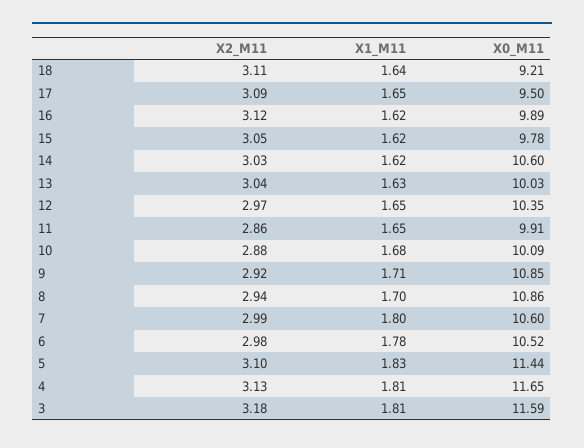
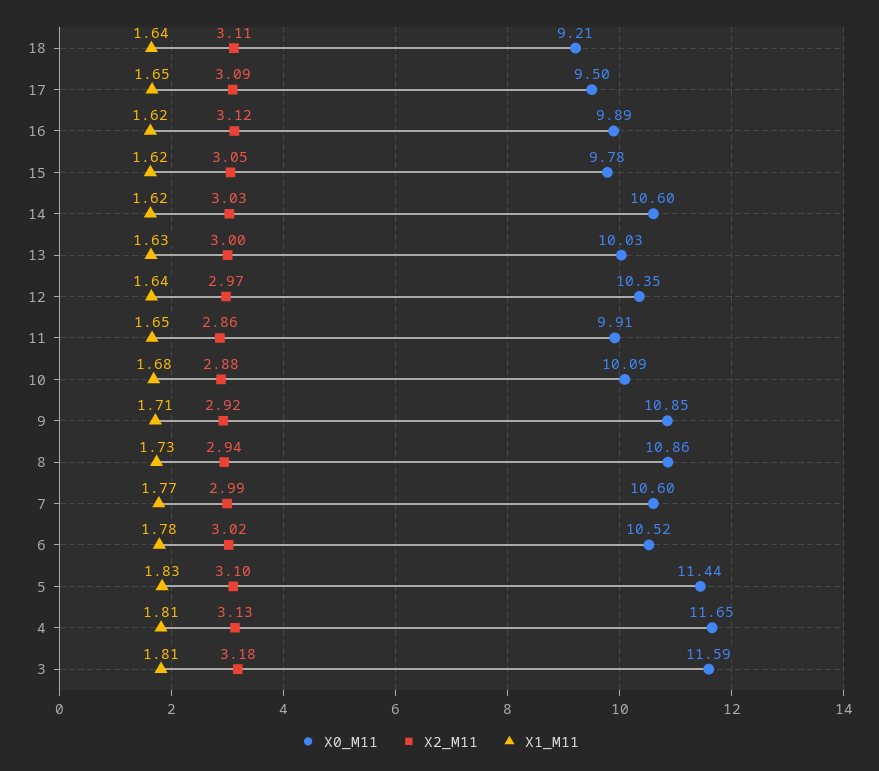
  {
    "X2_M11": {
      "18": 3.11,
      "17": 3.09,
      "16": 3.12,
      "15": 3.05,
      "14": 3.03,
-     "13": 3.04,
+     "13": 3,
      "12": 2.97,
      "11": 2.86,
      "10": 2.88,
      "9": 2.92,
      "8": 2.94,
      "7": 2.99,
-     "6": 2.98,
+     "6": 3.02,
      "5": 3.1,
      "4": 3.13,
      "3": 3.18
    },
    "X1_M11": {
      "18": 1.64,
      "17": 1.65,
      "16": 1.62,
      "15": 1.62,
      "14": 1.62,
      "13": 1.63,
-     "12": 1.65,
+     "12": 1.64,
      "11": 1.65,
      "10": 1.68,
      "9": 1.71,
-     "8": 1.7,
+     "8": 1.73,
-     "7": 1.8,
+     "7": 1.77,
      "6": 1.78,
      "5": 1.83,
      "4": 1.81,
      "3": 1.81
    },
    "X0_M11": {
      "18": 9.21,
      "17": 9.5,
      "16": 9.89,
      "15": 9.78,
      "14": 10.6,
      "13": 10.03,
      "12": 10.35,
      "11": 9.91,
      "10": 10.09,
      "9": 10.85,
      "8": 10.86,
      "7": 10.6,
      "6": 10.52,
      "5": 11.44,
      "4": 11.65,
      "3": 11.59
    }
  }

